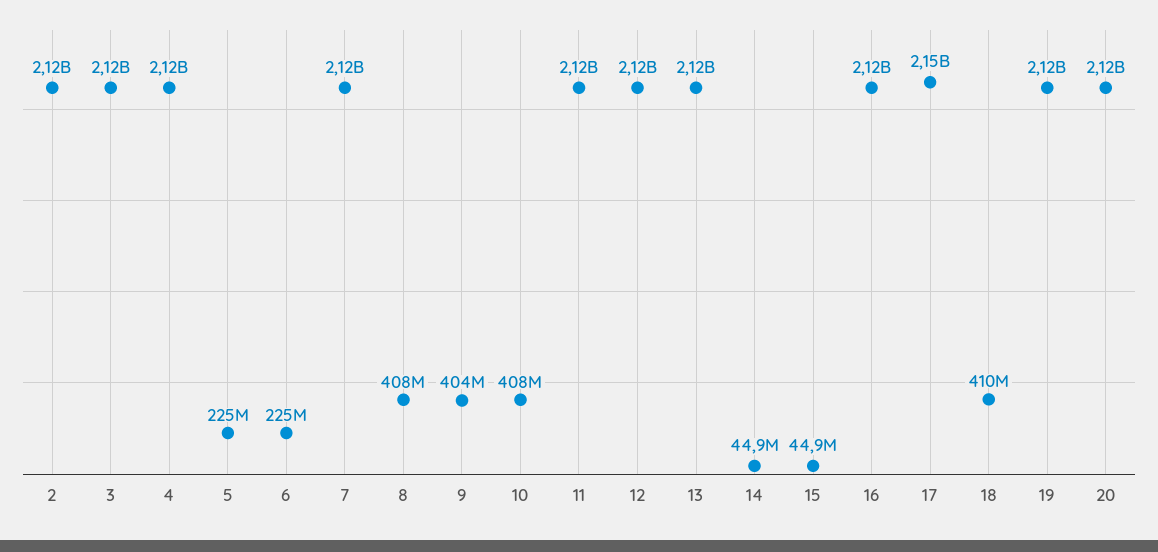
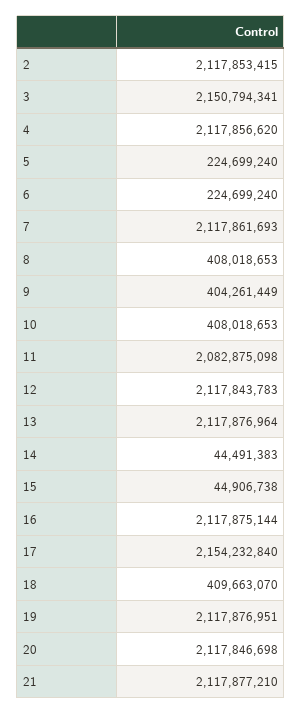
  {
    "2": 2117853415,
-   "3": 2120000000,
+   "3": 2150794341,
    "4": 2117856620,
    "5": 224699240,
    "6": 224699240,
    "7": 2117861693,
    "8": 408018653,
    "9": 404261449,
    "10": 408018653,
-   "11": 2120000000,
+   "11": 2082875098,
    "12": 2117843783,
    "13": 2117876964,
-   "14": 44900000,
+   "14": 44491383,
    "15": 44906738,
    "16": 2117875144,
    "17": 2154232840,
    "18": 409663070,
    "19": 2117876951,
-   "20": 2117846698
+   "20": 2117846698,
+   "21": 2117877210
  }

